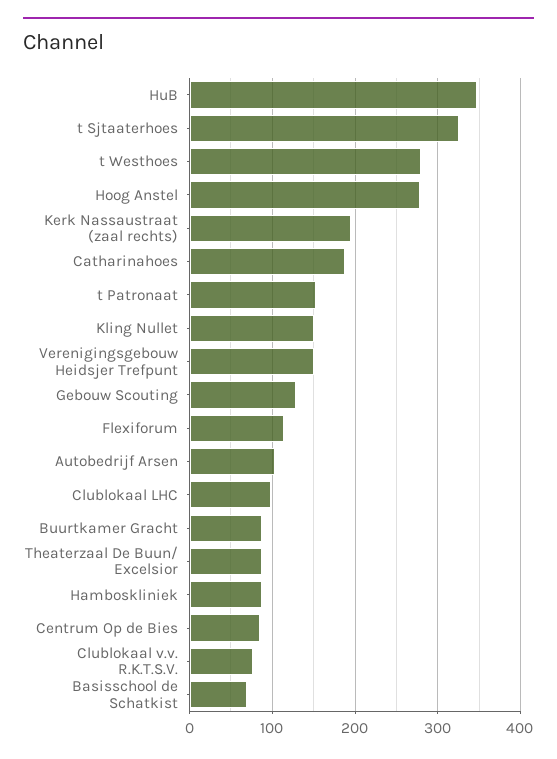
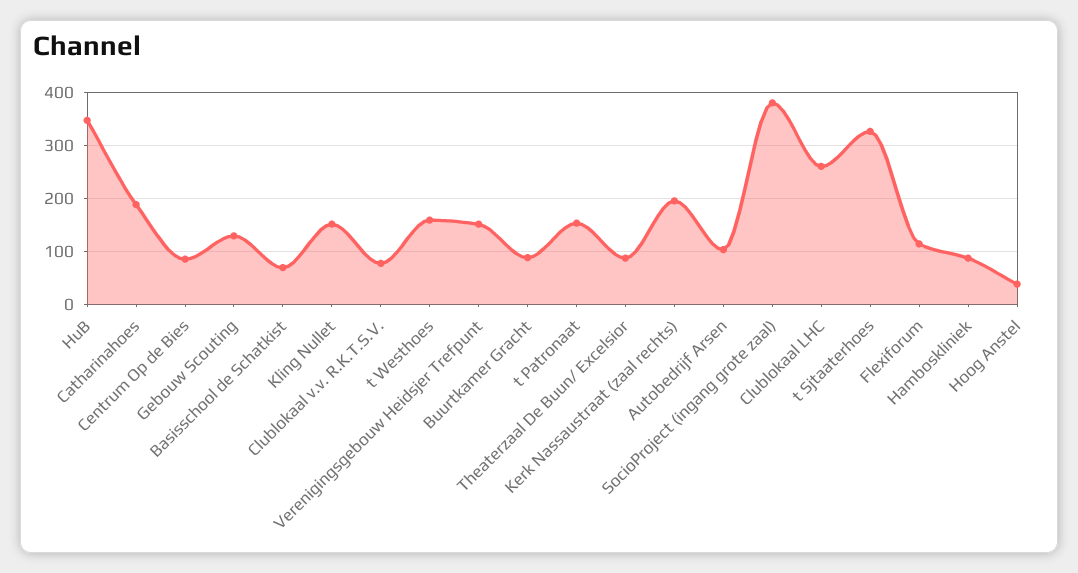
  {
    "HuB": 350,
    "t Sjtaaterhoes": 330,
-   "t Westhoes": 280,
+   "t Westhoes": 160,
-   "Hoog Anstel": 280,
+   "Hoog Anstel": 40,
    "Kerk Nassaustraat (zaal rechts)": 200,
    "Catharinahoes": 190,
    "t Patronaat": 150,
    "Kling Nullet": 150,
    "Verenigingsgebouw Heidsjer Trefpunt": 150,
    "Gebouw Scouting": 130,
    "Flexiforum": 110,
    "Autobedrijf Arsen": 100,
-   "Clublokaal LHC": 100,
+   "Clublokaal LHC": 260,
    "Buurtkamer Gracht": 90,
    "Theaterzaal De Buun/ Excelsior": 90,
    "Hamboskliniek": 90,
    "Centrum Op de Bies": 90,
    "Clublokaal v.v. R.K.T.S.V.": 80,
-   "Basisschool de Schatkist": 70
+   "Basisschool de Schatkist": 70,
+   "SocioProject (ingang grote zaal)": 380
  }

